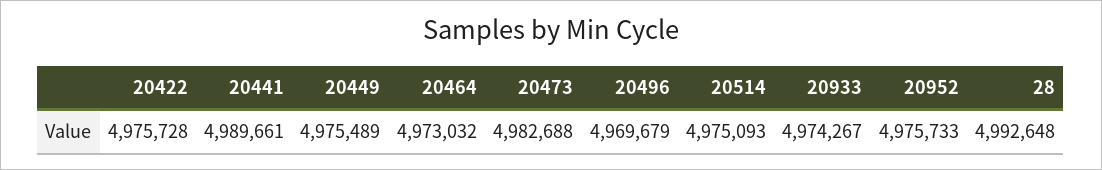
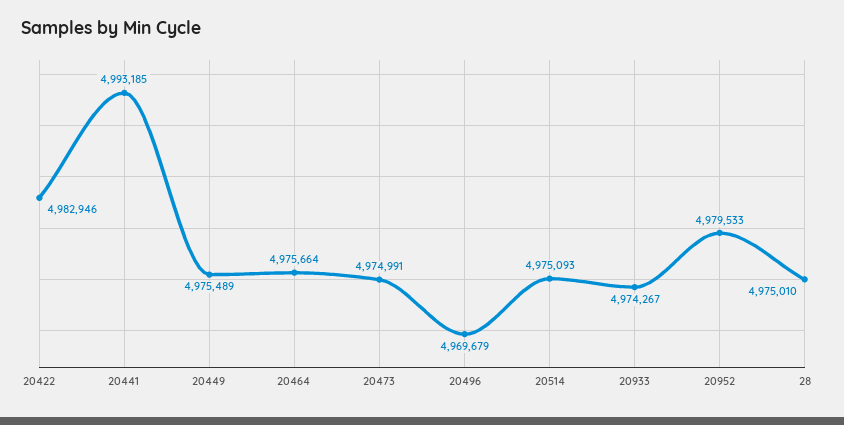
  {
-   "20422": 4975728,
+   "20422": 4982946,
-   "20441": 4989661,
+   "20441": 4993185,
    "20449": 4975489,
-   "20464": 4973032,
+   "20464": 4975664,
-   "20473": 4982688,
+   "20473": 4974991,
    "20496": 4969679,
    "20514": 4975093,
    "20933": 4974267,
-   "20952": 4975733,
+   "20952": 4979533,
-   "28": 4992648
+   "28": 4975010
  }

